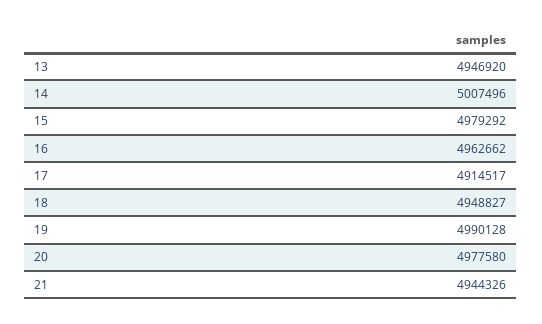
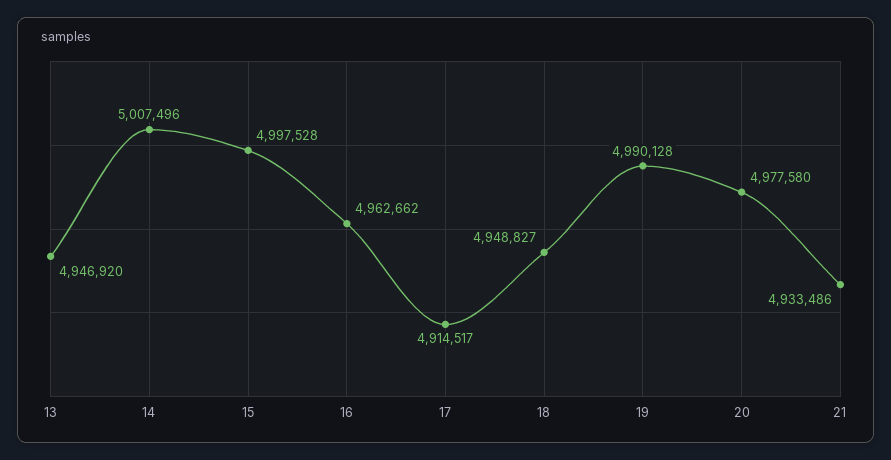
  {
    "13": 4946920,
    "14": 5007496,
-   "15": 4979292,
+   "15": 4997528,
    "16": 4962662,
    "17": 4914517,
    "18": 4948827,
    "19": 4990128,
    "20": 4977580,
-   "21": 4944326
+   "21": 4933486
  }

